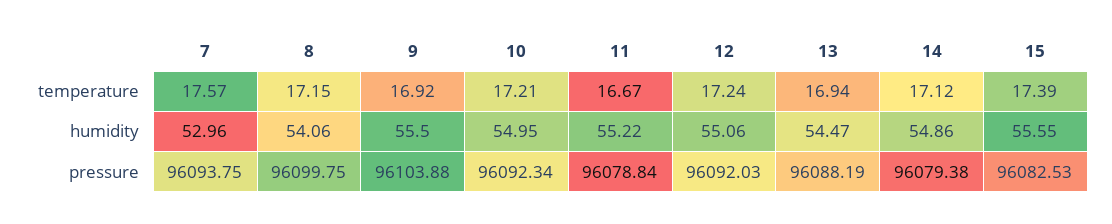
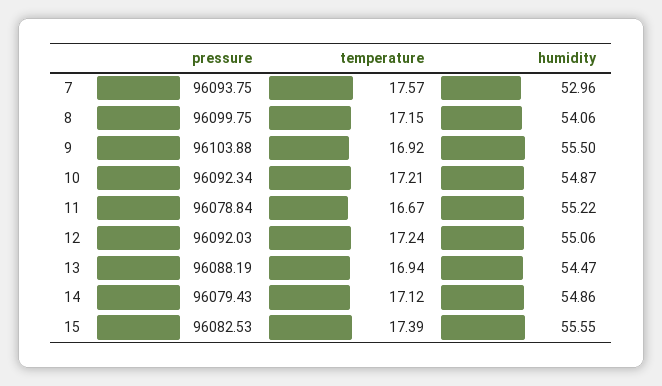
  {
    "7": {
      "temperature": 17.57,
      "humidity": 52.96,
      "pressure": 96093.75
    },
    "8": {
      "temperature": 17.15,
      "humidity": 54.06,
      "pressure": 96099.75
    },
    "9": {
      "temperature": 16.92,
      "humidity": 55.5,
      "pressure": 96103.88
    },
    "10": {
      "temperature": 17.21,
-     "humidity": 54.95,
+     "humidity": 54.87,
      "pressure": 96092.34
    },
    "11": {
      "temperature": 16.67,
      "humidity": 55.22,
      "pressure": 96078.84
    },
    "12": {
      "temperature": 17.24,
      "humidity": 55.06,
      "pressure": 96092.03
    },
    "13": {
      "temperature": 16.94,
      "humidity": 54.47,
      "pressure": 96088.19
    },
    "14": {
      "temperature": 17.12,
      "humidity": 54.86,
-     "pressure": 96079.38
+     "pressure": 96079.43
    },
    "15": {
      "temperature": 17.39,
      "humidity": 55.55,
      "pressure": 96082.53
    }
  }

